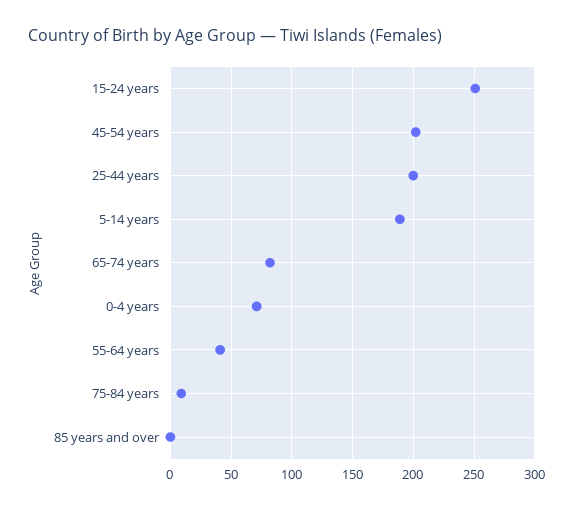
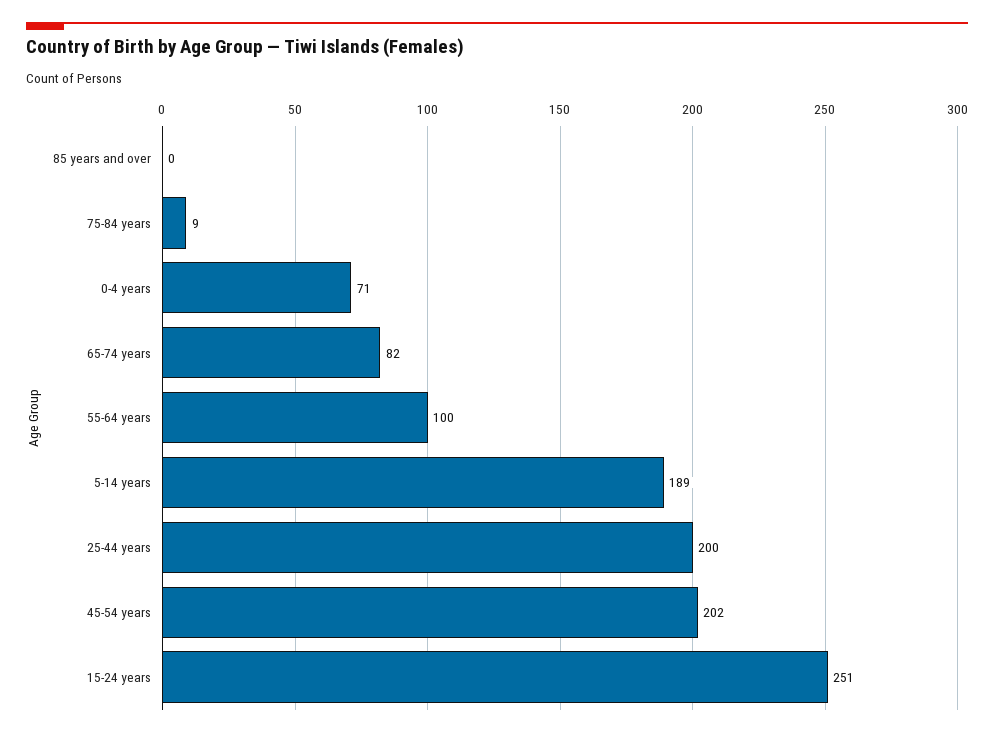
  {
    "15-24 years": 251,
    "45-54 years": 202,
    "25-44 years": 200,
    "5-14 years": 189,
    "65-74 years": 82,
    "0-4 years": 71,
-   "55-64 years": 40,
+   "55-64 years": 100,
    "75-84 years": 9,
    "85 years and over": 0
  }

